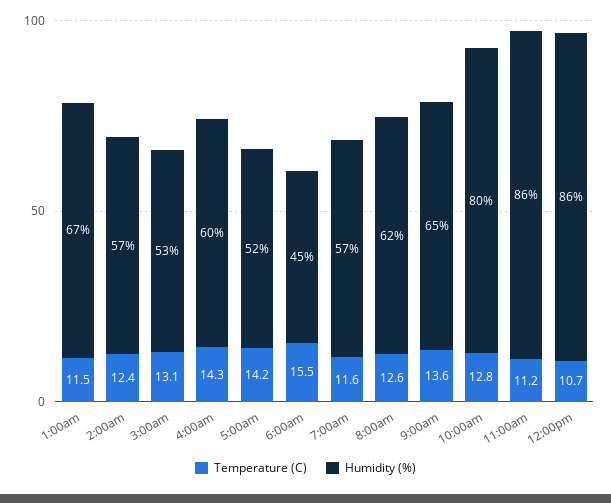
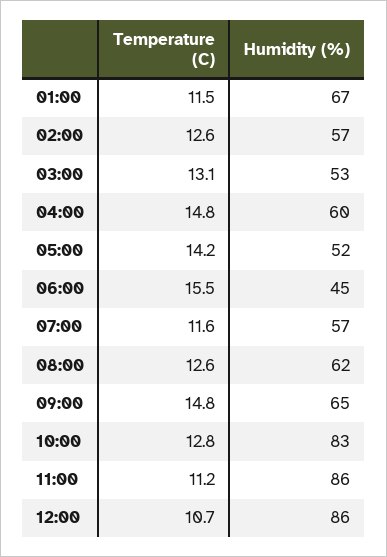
  {
    "Temperature (C)": {
      "1:00am": 11.5,
-     "2:00am": 12.4,
+     "2:00am": 12.6,
      "3:00am": 13.1,
-     "4:00am": 14.3,
+     "4:00am": 14.8,
      "5:00am": 14.2,
      "6:00am": 15.5,
      "7:00am": 11.6,
      "8:00am": 12.6,
-     "9:00am": 13.6,
+     "9:00am": 14.8,
      "10:00am": 12.8,
      "11:00am": 11.2,
      "12:00pm": 10.7
    },
    "Humidity (%)": {
      "1:00am": 67,
      "2:00am": 57,
      "3:00am": 53,
      "4:00am": 60,
      "5:00am": 52,
      "6:00am": 45,
      "7:00am": 57,
      "8:00am": 62,
      "9:00am": 65,
-     "10:00am": 80,
+     "10:00am": 83,
      "11:00am": 86,
      "12:00pm": 86
    }
  }

